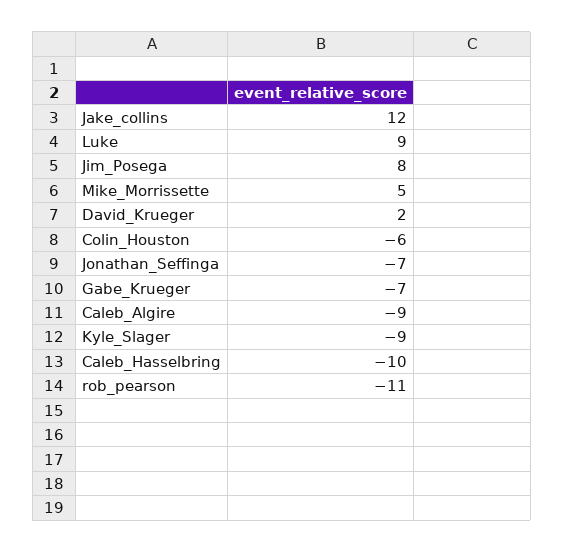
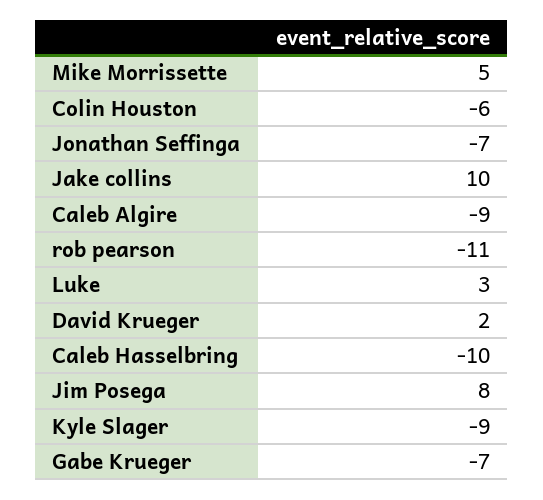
  {
-   "Jake_collins": 12,
+   "Jake_collins": 10,
-   "Luke": 9,
+   "Luke": 3,
    "Jim_Posega": 8,
    "Mike_Morrissette": 5,
    "David_Krueger": 2,
    "Colin_Houston": -6,
    "Jonathan_Seffinga": -7,
    "Gabe_Krueger": -7,
    "Caleb_Algire": -9,
    "Kyle_Slager": -9,
    "Caleb_Hasselbring": -10,
    "rob_pearson": -11
  }

